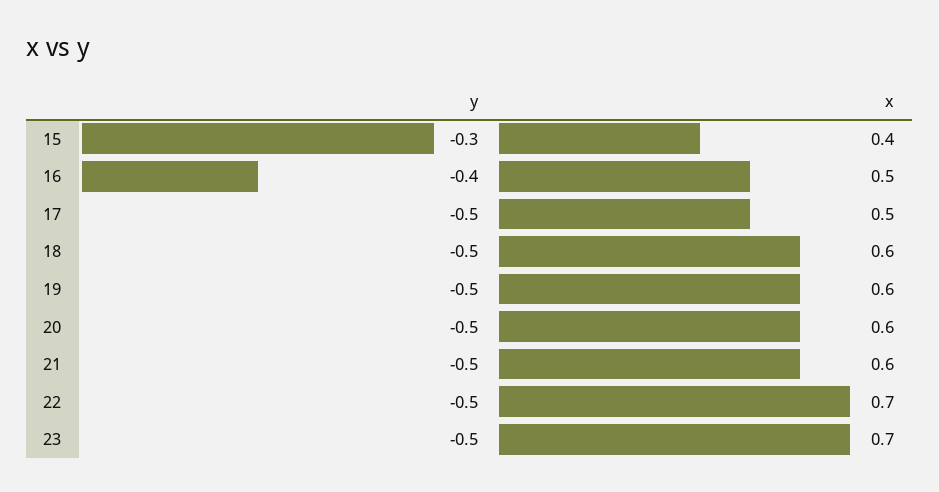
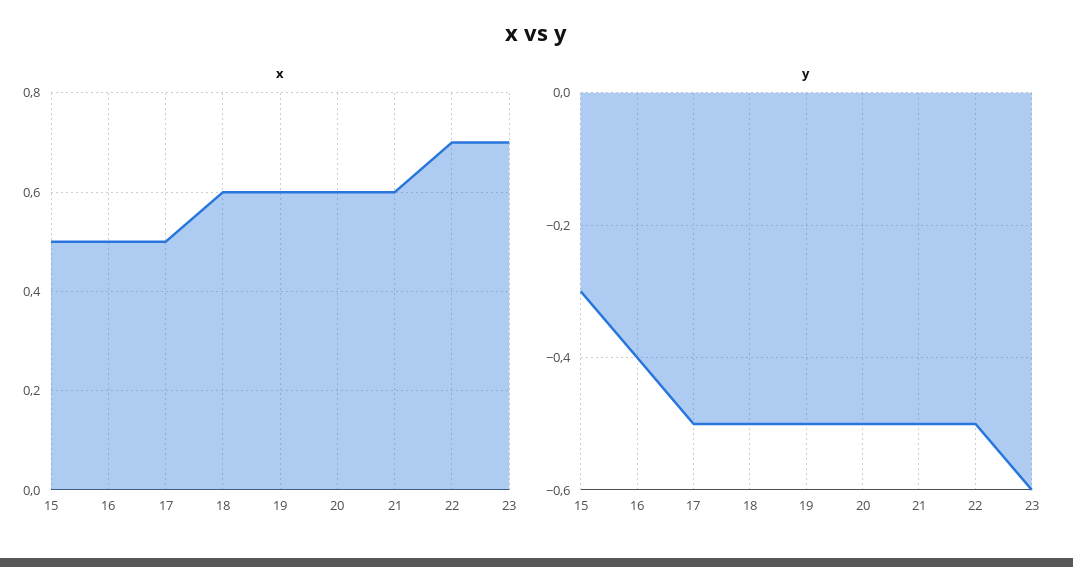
  {
    "y": {
      "15": -0.3,
      "16": -0.4,
      "17": -0.5,
      "18": -0.5,
      "19": -0.5,
      "20": -0.5,
      "21": -0.5,
      "22": -0.5,
-     "23": -0.5
+     "23": -0.6
    },
    "x": {
-     "15": 0.4,
+     "15": 0.5,
      "16": 0.5,
      "17": 0.5,
      "18": 0.6,
      "19": 0.6,
      "20": 0.6,
      "21": 0.6,
      "22": 0.7,
      "23": 0.7
    }
  }

